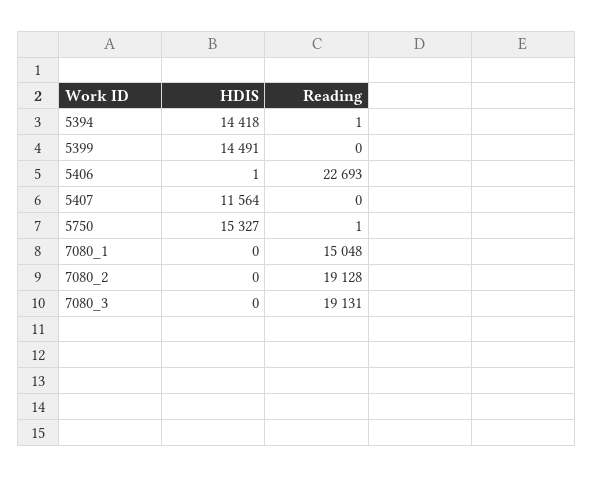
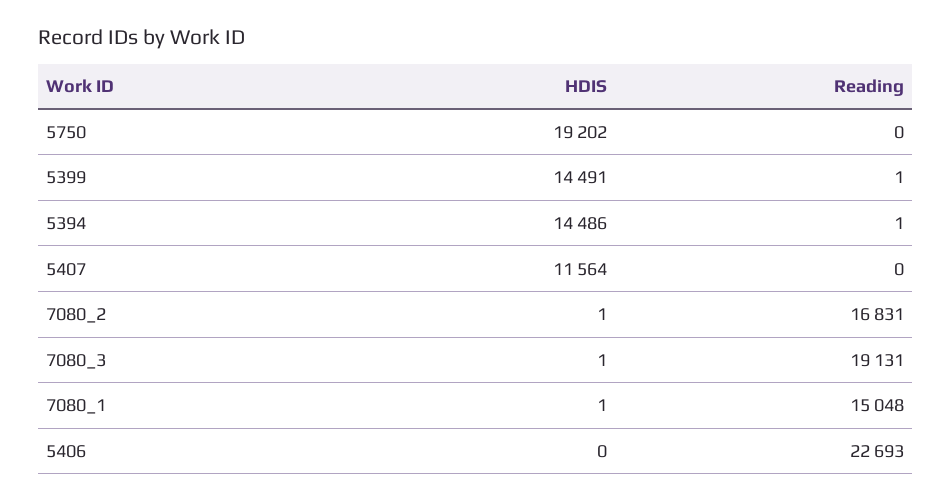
  {
    "HDIS": {
-     "5394": 14418,
+     "5394": 14486,
      "5399": 14491,
-     "5406": 1,
+     "5406": 0,
      "5407": 11564,
-     "5750": 15327,
+     "5750": 19202,
-     "7080_1": 0,
+     "7080_1": 1,
-     "7080_2": 0,
+     "7080_2": 1,
-     "7080_3": 0
+     "7080_3": 1
    },
    "Reading": {
      "5394": 1,
-     "5399": 0,
+     "5399": 1,
      "5406": 22693,
      "5407": 0,
-     "5750": 1,
+     "5750": 0,
      "7080_1": 15048,
-     "7080_2": 19128,
+     "7080_2": 16831,
      "7080_3": 19131
    }
  }

